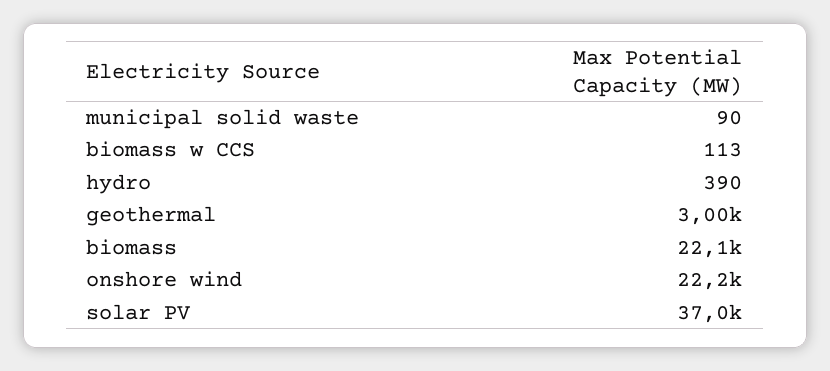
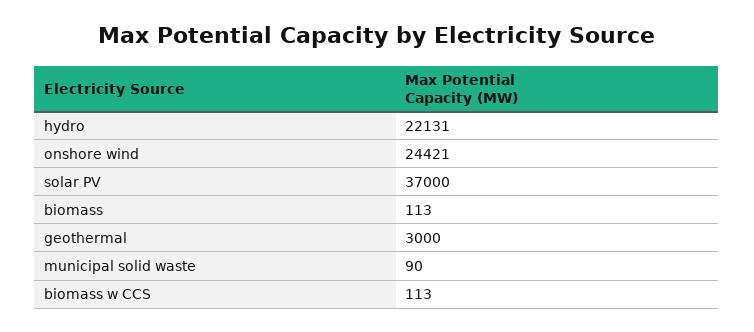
  {
    "municipal solid waste": 90,
    "biomass w CCS": 113,
-   "hydro": 390,
+   "hydro": 22131,
    "geothermal": 3000,
-   "biomass": 22100,
+   "biomass": 113,
-   "onshore wind": 22200,
+   "onshore wind": 24421,
    "solar PV": 37000
  }

